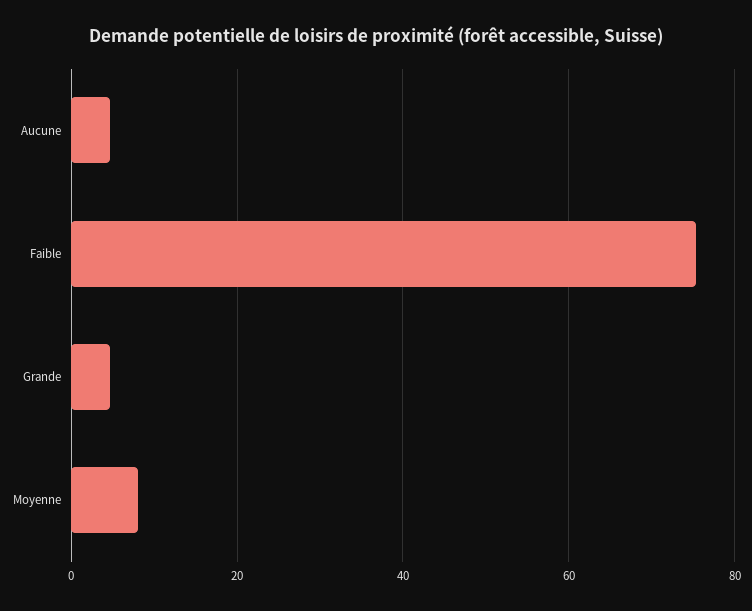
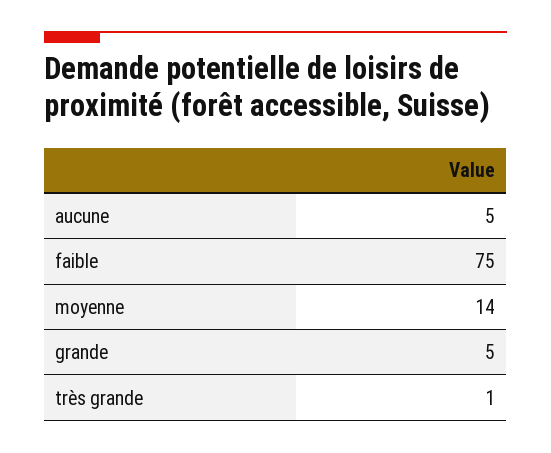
  {
    "Aucune": 5,
    "Faible": 75,
    "Grande": 5,
-   "Moyenne": 8
+   "Moyenne": 14,
+   "très grande": 1
  }

